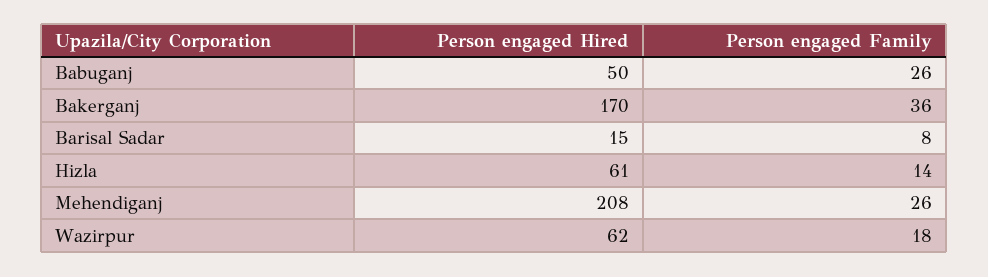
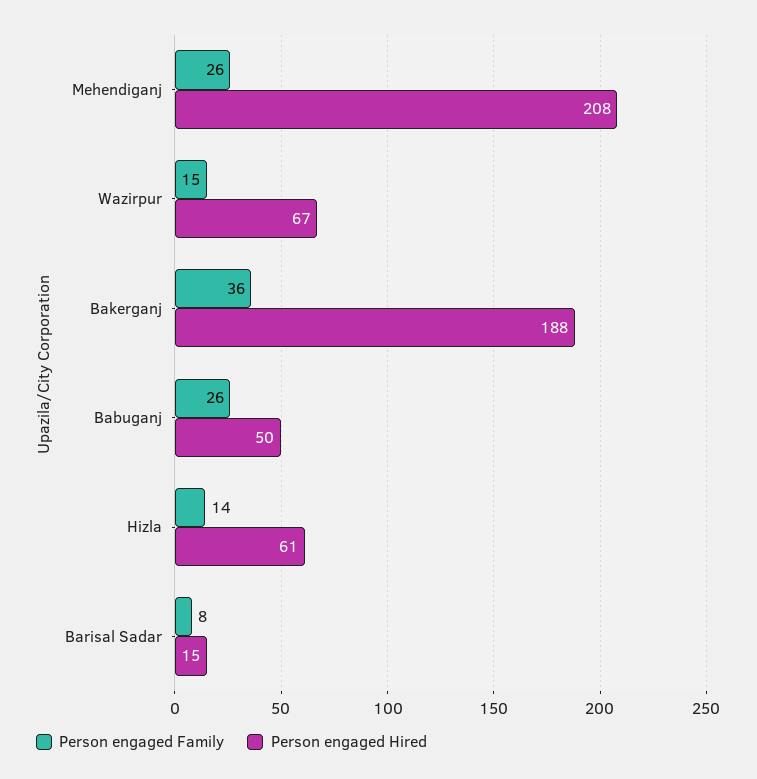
  {
    "Person engaged Hired": {
      "Babuganj": 50,
-     "Bakerganj": 170,
+     "Bakerganj": 188,
      "Barisal Sadar": 15,
      "Hizla": 61,
      "Mehendiganj": 208,
-     "Wazirpur": 62
+     "Wazirpur": 67
    },
    "Person engaged Family": {
      "Babuganj": 26,
      "Bakerganj": 36,
      "Barisal Sadar": 8,
      "Hizla": 14,
      "Mehendiganj": 26,
-     "Wazirpur": 18
+     "Wazirpur": 15
    }
  }

